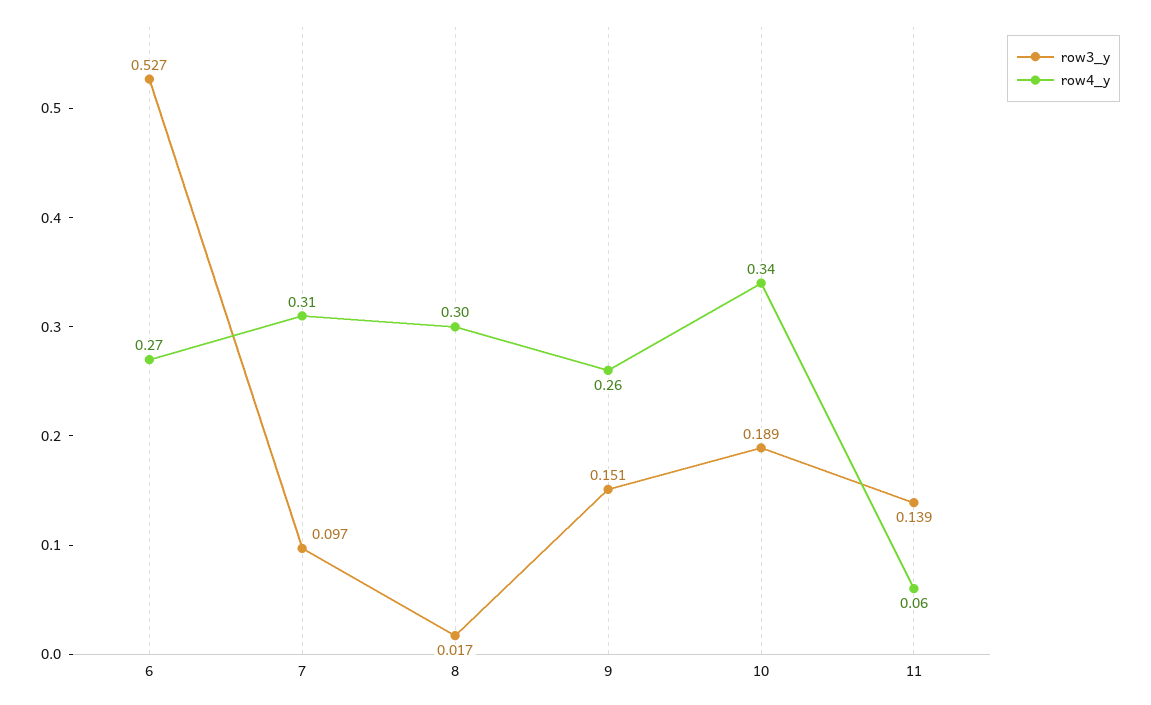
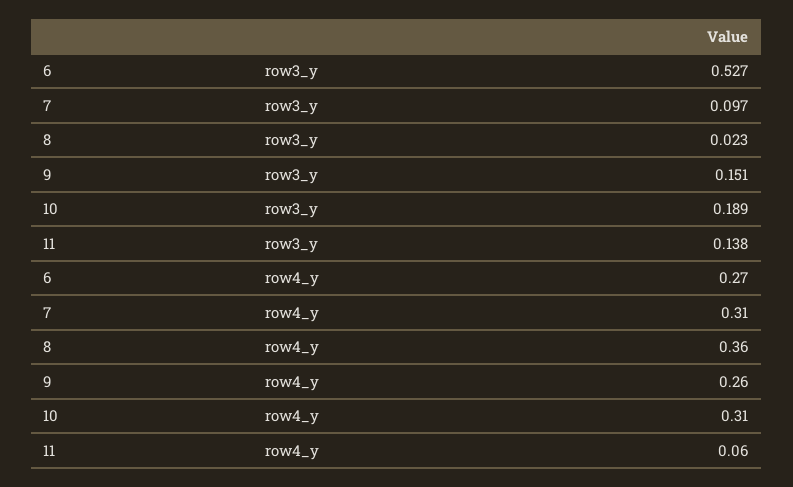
  {
    "row3_y": {
      "6": 0.527,
      "7": 0.097,
-     "8": 0.017,
+     "8": 0.023,
      "9": 0.151,
      "10": 0.189,
-     "11": 0.139
+     "11": 0.138
    },
    "row4_y": {
      "6": 0.27,
      "7": 0.31,
-     "8": 0.3,
+     "8": 0.36,
      "9": 0.26,
-     "10": 0.34,
+     "10": 0.31,
      "11": 0.06
    }
  }

